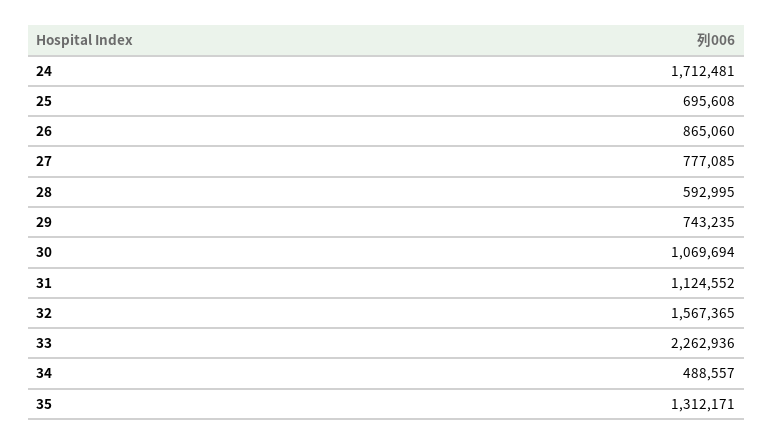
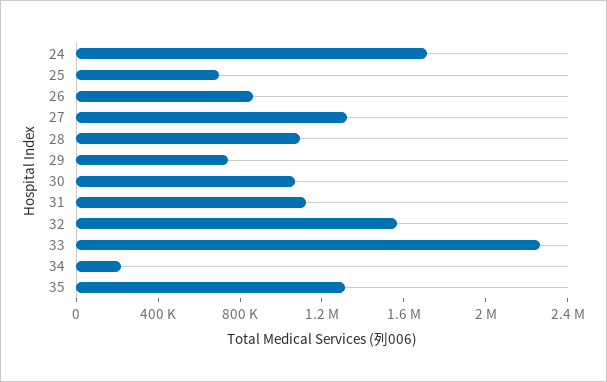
  {
    "24": 1712481,
    "25": 695608,
    "26": 865060,
-   "27": 777085,
+   "27": 1300000,
-   "28": 592995,
+   "28": 1100000,
    "29": 743235,
    "30": 1069694,
    "31": 1124552,
    "32": 1567365,
    "33": 2262936,
-   "34": 488557,
+   "34": 200000,
    "35": 1312171
  }

